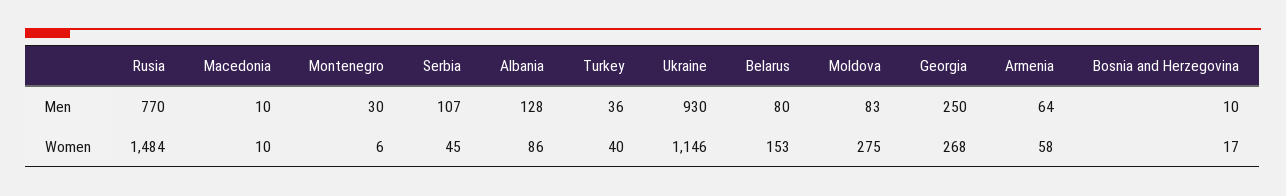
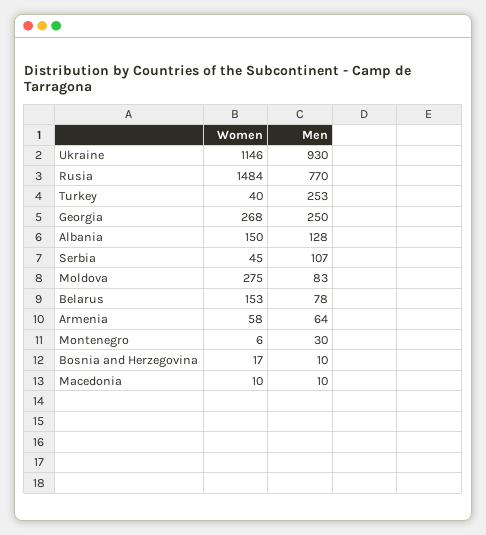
  {
    "Rusia": {
      "Men": 770,
      "Women": 1484
    },
    "Macedonia": {
      "Men": 10,
      "Women": 10
    },
    "Montenegro": {
      "Men": 30,
      "Women": 6
    },
    "Serbia": {
      "Men": 107,
      "Women": 45
    },
    "Albania": {
      "Men": 128,
-     "Women": 86
+     "Women": 150
    },
    "Turkey": {
-     "Men": 36,
+     "Men": 253,
      "Women": 40
    },
    "Ukraine": {
      "Men": 930,
      "Women": 1146
    },
    "Belarus": {
-     "Men": 80,
+     "Men": 78,
      "Women": 153
    },
    "Moldova": {
      "Men": 83,
      "Women": 275
    },
    "Georgia": {
      "Men": 250,
      "Women": 268
    },
    "Armenia": {
      "Men": 64,
      "Women": 58
    },
    "Bosnia and Herzegovina": {
      "Men": 10,
      "Women": 17
    }
  }

